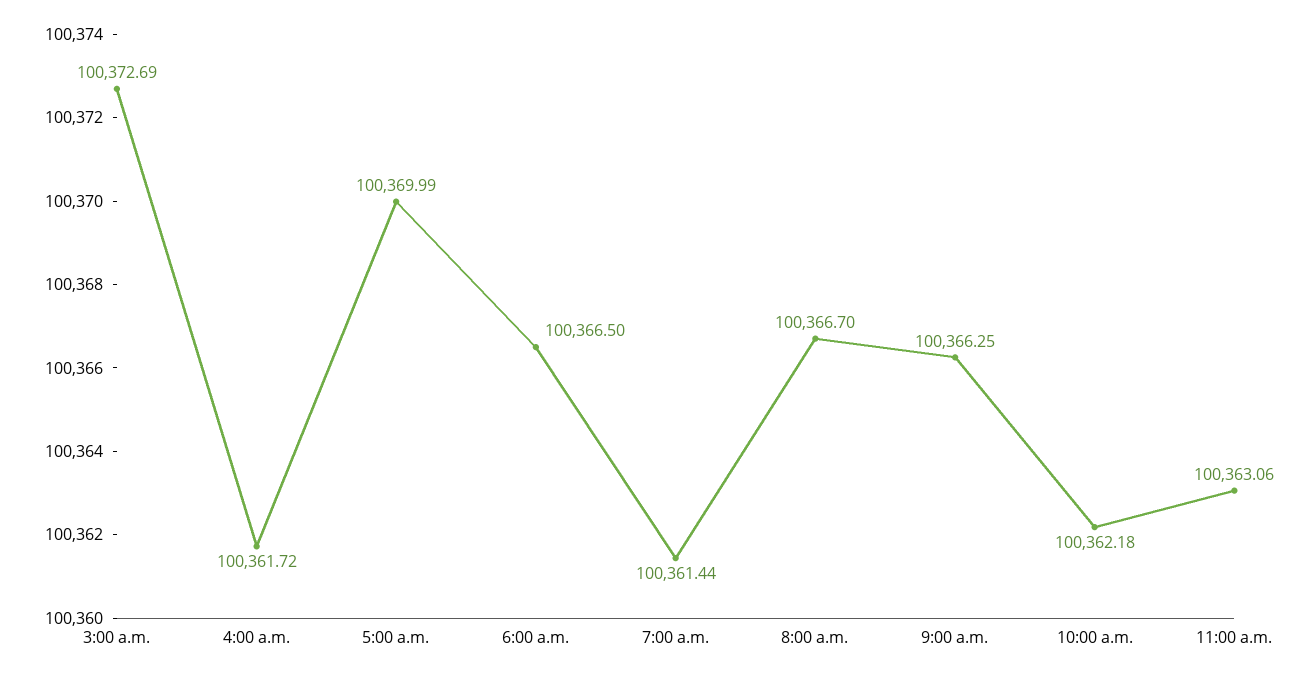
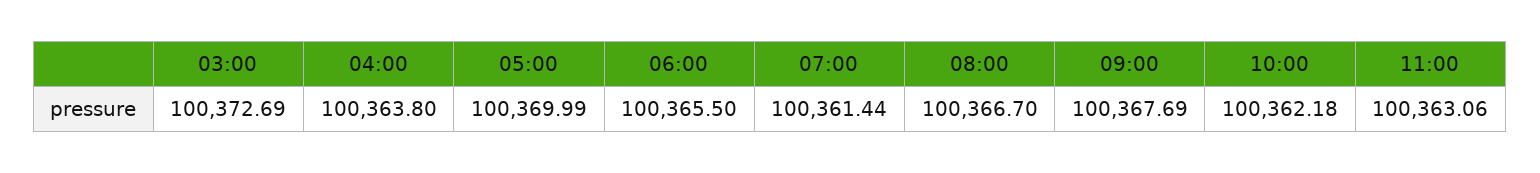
  {
    "3:00 a.m.": 100372.69,
-   "4:00 a.m.": 100361.72,
+   "4:00 a.m.": 100363.8,
    "5:00 a.m.": 100369.99,
-   "6:00 a.m.": 100366.5,
+   "6:00 a.m.": 100365.5,
    "7:00 a.m.": 100361.44,
    "8:00 a.m.": 100366.7,
-   "9:00 a.m.": 100366.25,
+   "9:00 a.m.": 100367.69,
    "10:00 a.m.": 100362.18,
    "11:00 a.m.": 100363.06
  }

